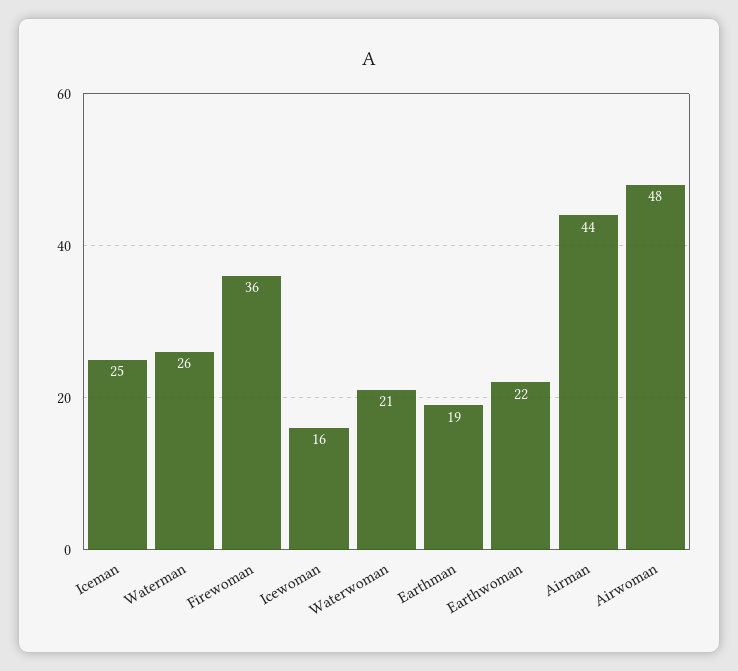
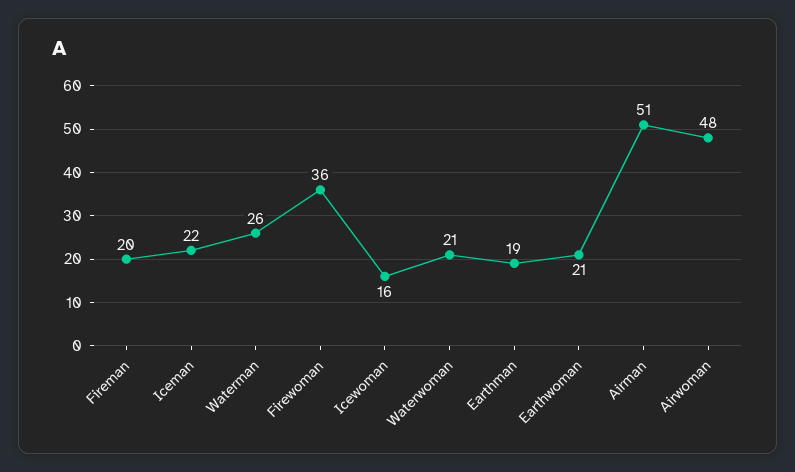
  {
-   "Iceman": 25,
+   "Iceman": 22,
    "Waterman": 26,
    "Firewoman": 36,
    "Icewoman": 16,
    "Waterwoman": 21,
    "Earthman": 19,
-   "Earthwoman": 22,
+   "Earthwoman": 21,
-   "Airman": 44,
+   "Airman": 51,
-   "Airwoman": 48
+   "Airwoman": 48,
+   "Fireman": 20
  }

